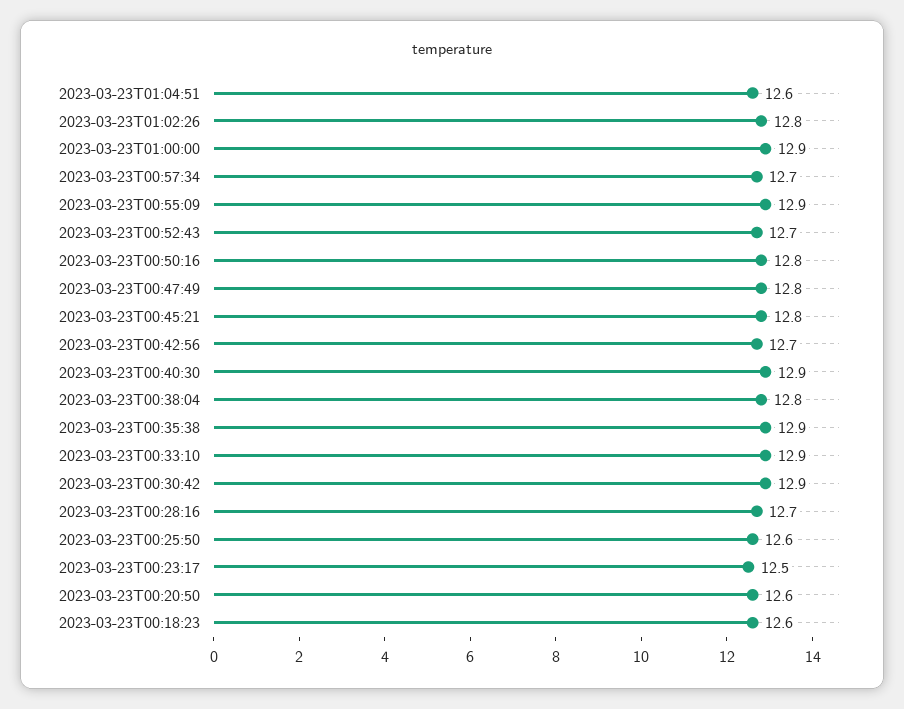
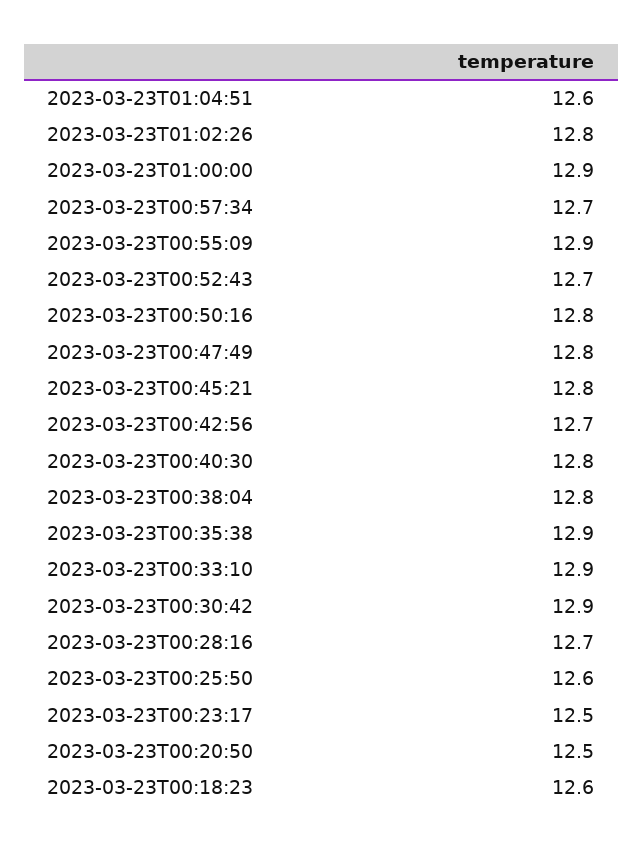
  {
    "2023-03-23T01:04:51": 12.6,
    "2023-03-23T01:02:26": 12.8,
    "2023-03-23T01:00:00": 12.9,
    "2023-03-23T00:57:34": 12.7,
    "2023-03-23T00:55:09": 12.9,
    "2023-03-23T00:52:43": 12.7,
    "2023-03-23T00:50:16": 12.8,
    "2023-03-23T00:47:49": 12.8,
    "2023-03-23T00:45:21": 12.8,
    "2023-03-23T00:42:56": 12.7,
-   "2023-03-23T00:40:30": 12.9,
+   "2023-03-23T00:40:30": 12.8,
    "2023-03-23T00:38:04": 12.8,
    "2023-03-23T00:35:38": 12.9,
    "2023-03-23T00:33:10": 12.9,
    "2023-03-23T00:30:42": 12.9,
    "2023-03-23T00:28:16": 12.7,
    "2023-03-23T00:25:50": 12.6,
    "2023-03-23T00:23:17": 12.5,
-   "2023-03-23T00:20:50": 12.6,
+   "2023-03-23T00:20:50": 12.5,
    "2023-03-23T00:18:23": 12.6
  }

